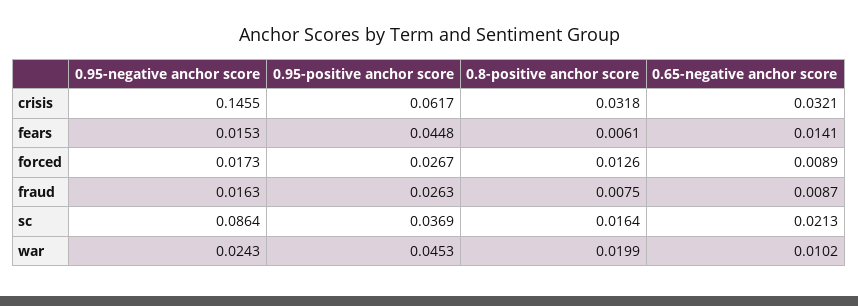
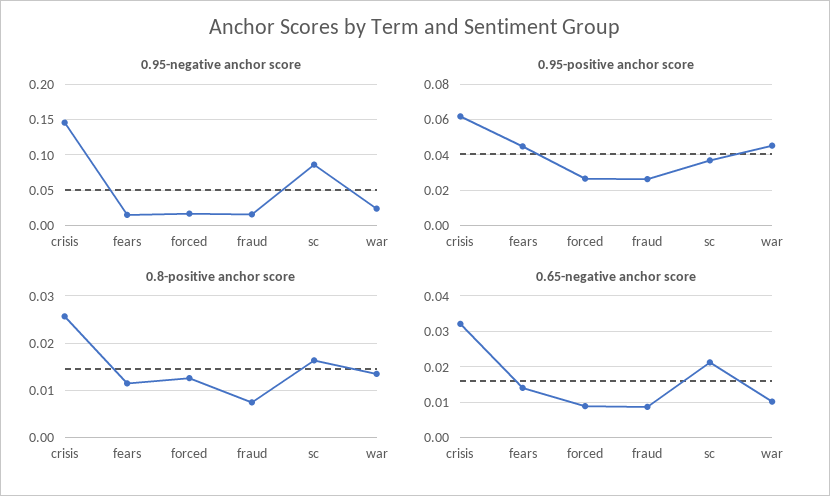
  {
    "0.95-negative anchor score": {
      "crisis": 0.1455,
      "fears": 0.0153,
      "forced": 0.0173,
      "fraud": 0.0163,
      "sc": 0.0864,
      "war": 0.0243
    },
    "0.95-positive anchor score": {
      "crisis": 0.0617,
      "fears": 0.0448,
      "forced": 0.0267,
      "fraud": 0.0263,
      "sc": 0.0369,
      "war": 0.0453
    },
    "0.8-positive anchor score": {
-     "crisis": 0.0318,
+     "crisis": 0.026,
-     "fears": 0.0061,
+     "fears": 0.012,
      "forced": 0.0126,
      "fraud": 0.0075,
      "sc": 0.0164,
-     "war": 0.0199
+     "war": 0.014
    },
    "0.65-negative anchor score": {
      "crisis": 0.0321,
      "fears": 0.0141,
      "forced": 0.0089,
      "fraud": 0.0087,
      "sc": 0.0213,
      "war": 0.0102
    }
  }

